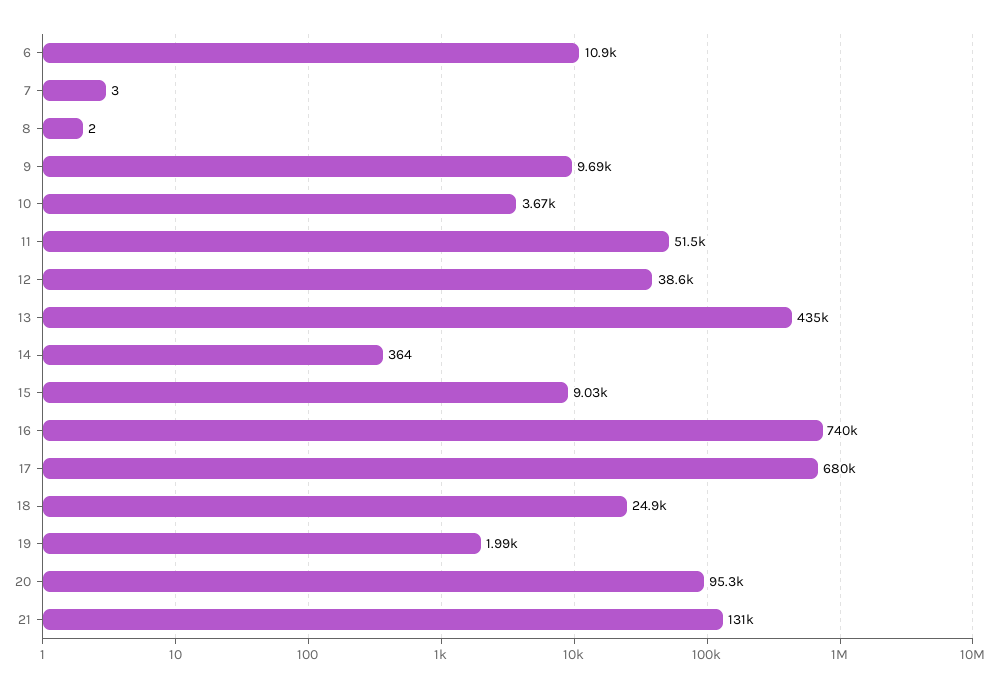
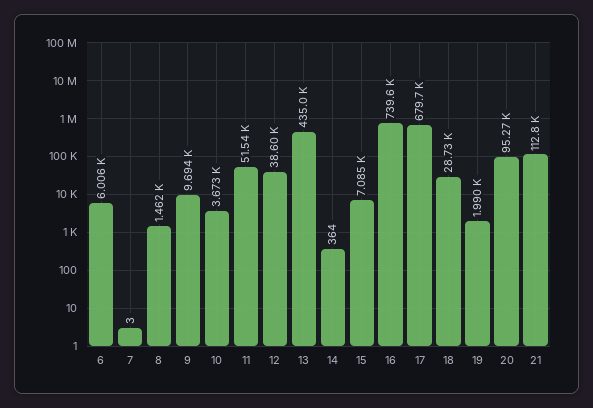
  {
-   "6": 10900,
+   "6": 6006,
    "7": 3,
-   "8": 2,
+   "8": 1462,
    "9": 9694,
    "10": 3673,
    "11": 51540,
    "12": 38600,
    "13": 435000,
    "14": 364,
-   "15": 9030,
+   "15": 7085,
    "16": 739600,
    "17": 679700,
-   "18": 24900,
+   "18": 28730,
    "19": 1990,
    "20": 95270,
-   "21": 131000
+   "21": 112800
  }

